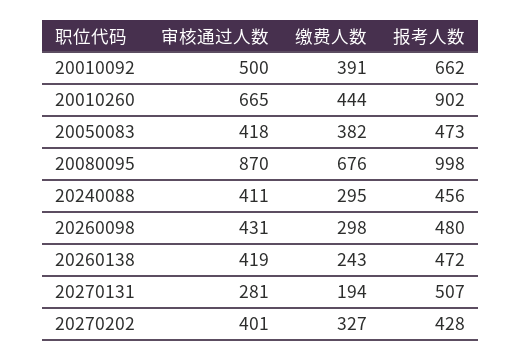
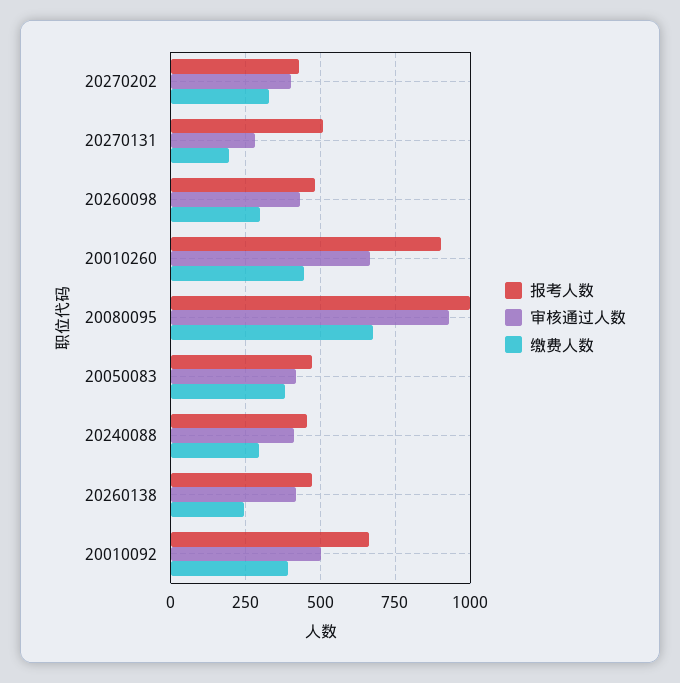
  {
    "审核通过人数": {
      "20010092": 500,
      "20010260": 665,
      "20050083": 418,
-     "20080095": 870,
+     "20080095": 925,
      "20240088": 411,
      "20260098": 431,
      "20260138": 419,
      "20270131": 281,
      "20270202": 401
    },
    "缴费人数": {
      "20010092": 391,
      "20010260": 444,
      "20050083": 382,
      "20080095": 676,
      "20240088": 295,
      "20260098": 298,
      "20260138": 243,
      "20270131": 194,
      "20270202": 327
    },
    "报考人数": {
      "20010092": 662,
      "20010260": 902,
      "20050083": 473,
      "20080095": 998,
      "20240088": 456,
      "20260098": 480,
      "20260138": 472,
      "20270131": 507,
      "20270202": 428
    }
  }

